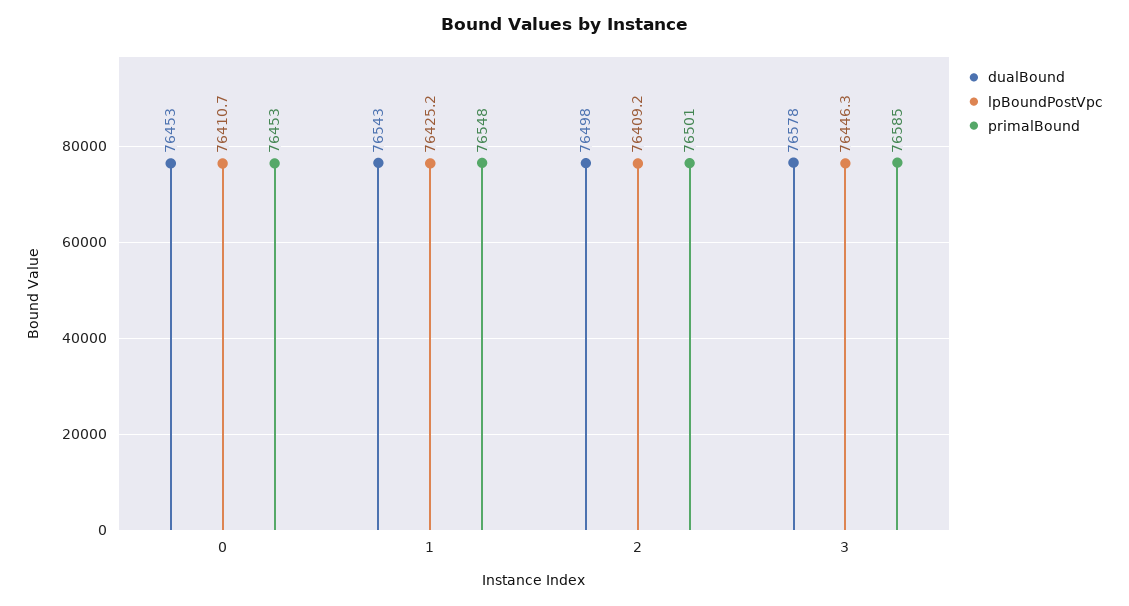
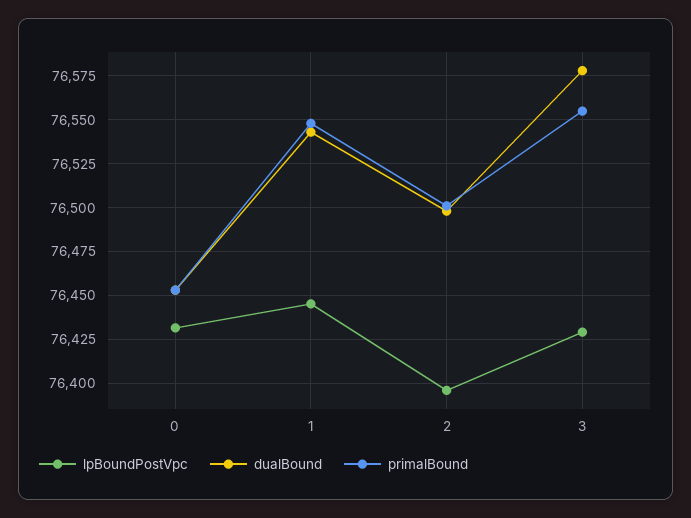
  {
    "dualBound": {
      "0": 76453,
      "1": 76543,
      "2": 76498,
      "3": 76578
    },
    "lpBoundPostVpc": {
-     "0": 76410.7,
+     "0": 76430,
-     "1": 76425.2,
+     "1": 76445,
-     "2": 76409.2,
+     "2": 76395,
-     "3": 76446.3
+     "3": 76430
    },
    "primalBound": {
      "0": 76453,
      "1": 76548,
      "2": 76501,
-     "3": 76585
+     "3": 76555
    }
  }

